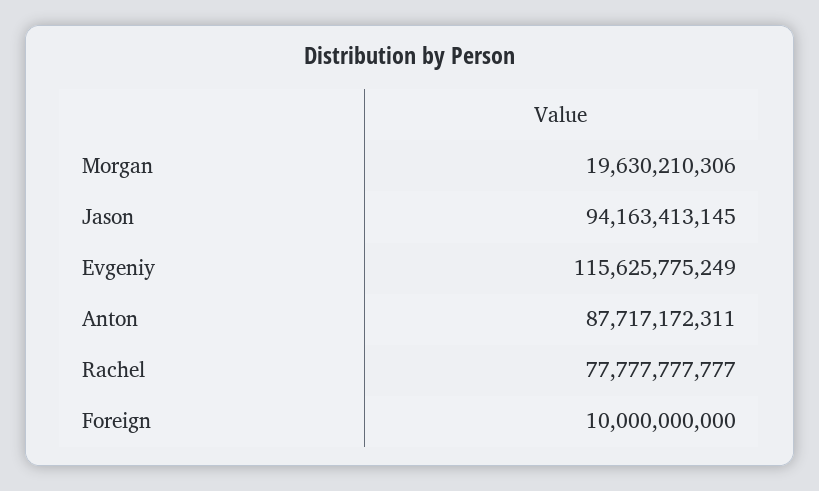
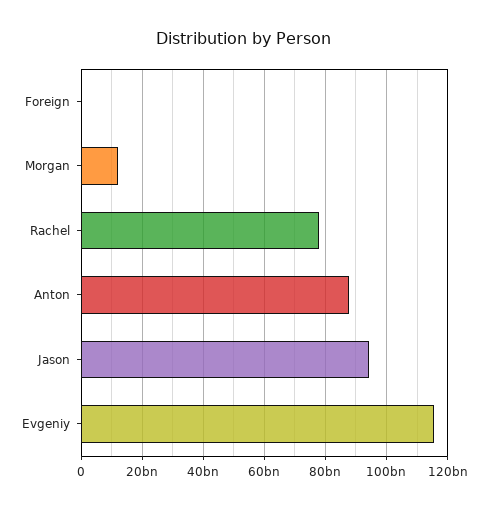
  {
-   "Morgan": 19630210306,
+   "Morgan": 12000000000,
    "Jason": 94163413145,
    "Evgeniy": 115625775249,
    "Anton": 87717172311,
    "Rachel": 77777777777,
-   "Foreign": 10000000000
+   "Foreign": 0
  }

